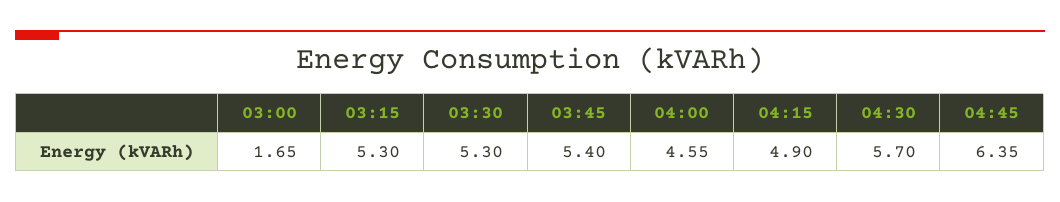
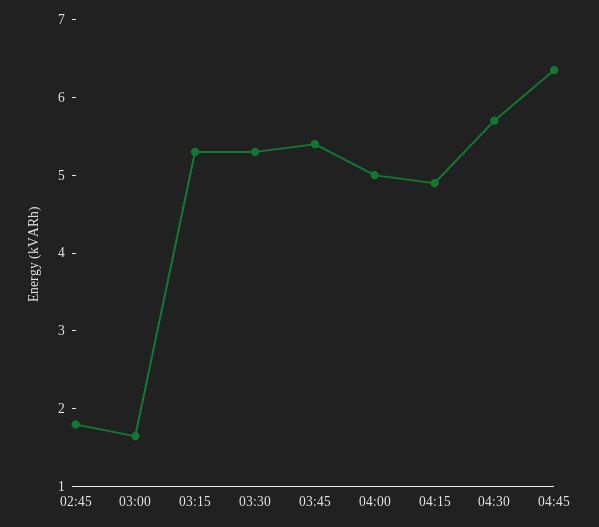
  {
    "03:00": 1.65,
    "03:15": 5.3,
    "03:30": 5.3,
    "03:45": 5.4,
-   "04:00": 4.55,
+   "04:00": 5,
    "04:15": 4.9,
    "04:30": 5.7,
-   "04:45": 6.35
+   "04:45": 6.35,
+   "02:45": 1.8
  }

